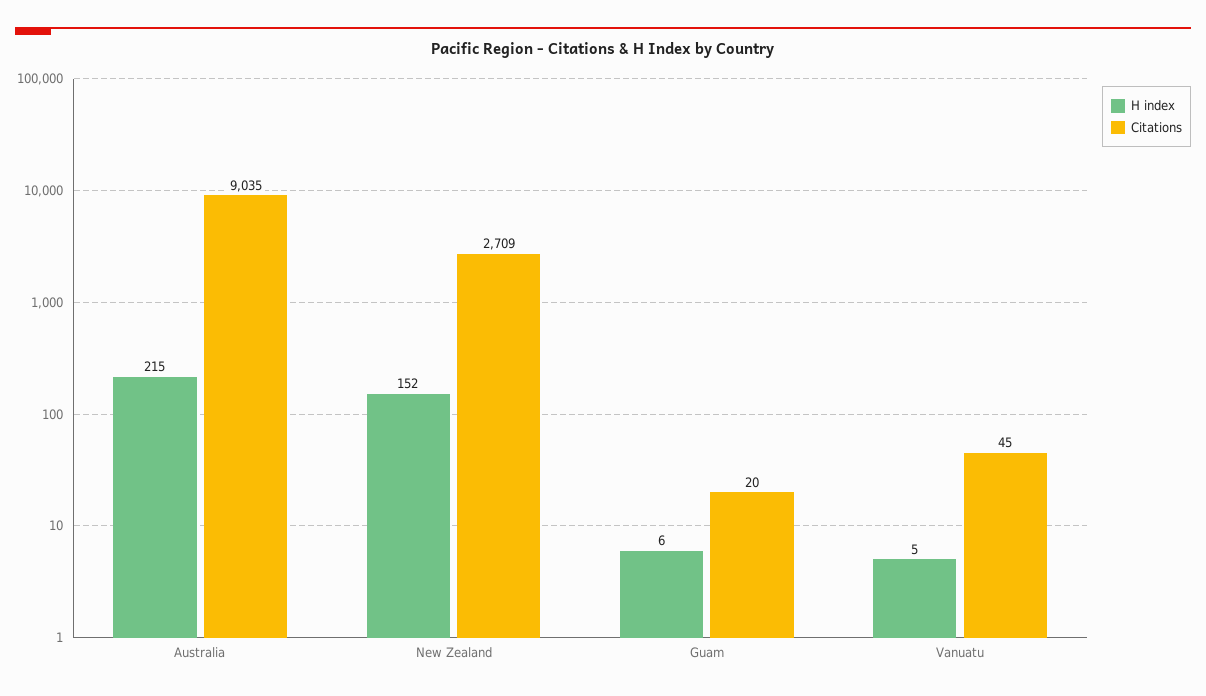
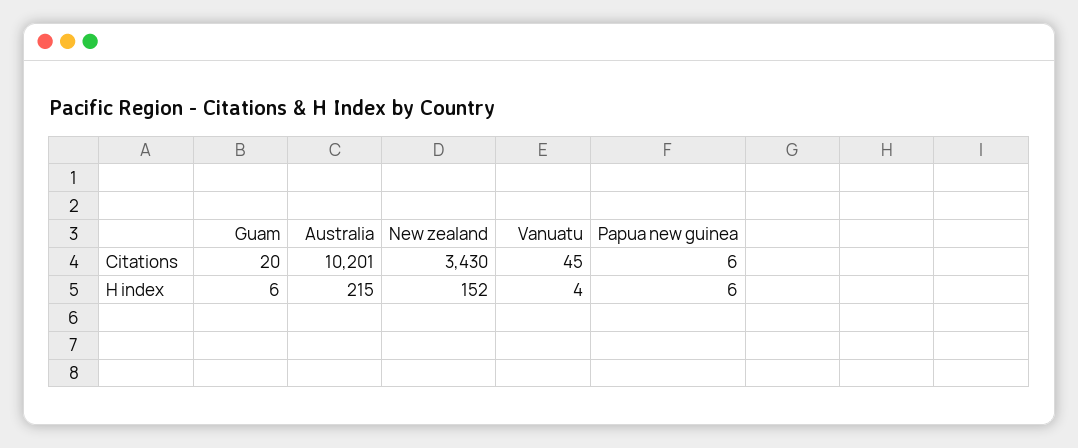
  {
    "H index": {
      "Australia": 215,
      "New Zealand": 152,
      "Guam": 6,
-     "Vanuatu": 5
+     "Vanuatu": 4,
+     "Papua new guinea": 6
    },
    "Citations": {
-     "Australia": 9035,
+     "Australia": 10201,
-     "New Zealand": 2709,
+     "New Zealand": 3430,
      "Guam": 20,
-     "Vanuatu": 45
+     "Vanuatu": 45,
+     "Papua new guinea": 6
    }
  }

